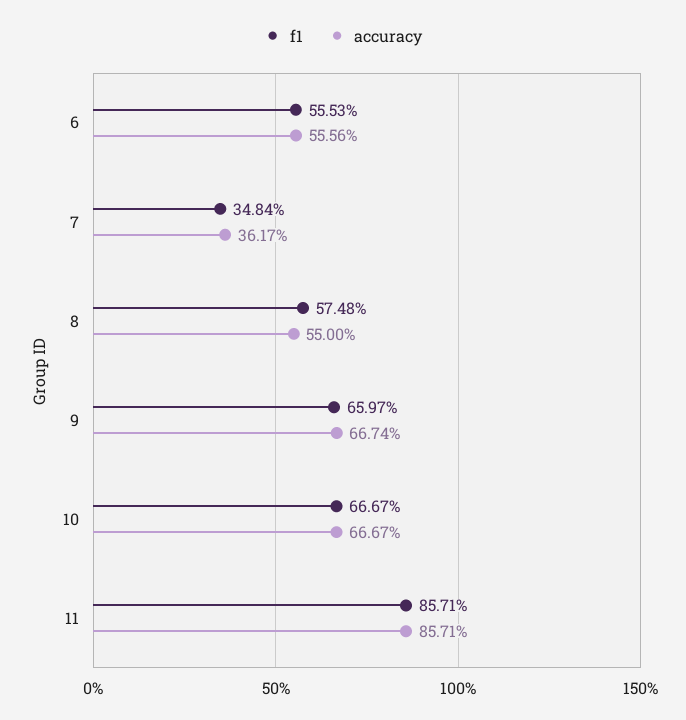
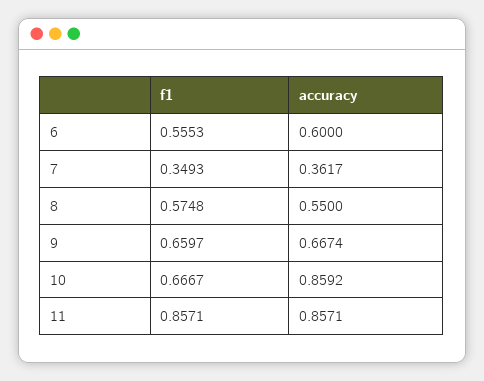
  {
    "f1": {
      "6": 0.5553,
-     "7": 0.3484,
+     "7": 0.3493,
      "8": 0.5748,
      "9": 0.6597,
      "10": 0.6667,
      "11": 0.8571
    },
    "accuracy": {
-     "6": 0.5556,
+     "6": 0.6,
      "7": 0.3617,
      "8": 0.55,
      "9": 0.6674,
-     "10": 0.6667,
+     "10": 0.8592,
      "11": 0.8571
    }
  }

